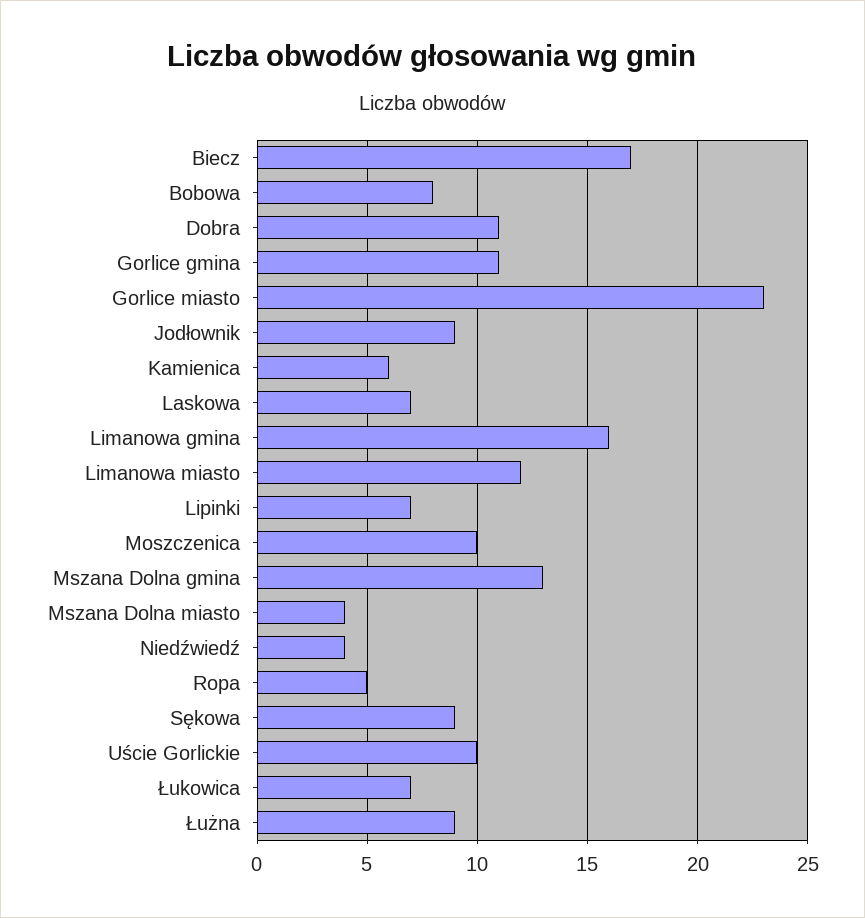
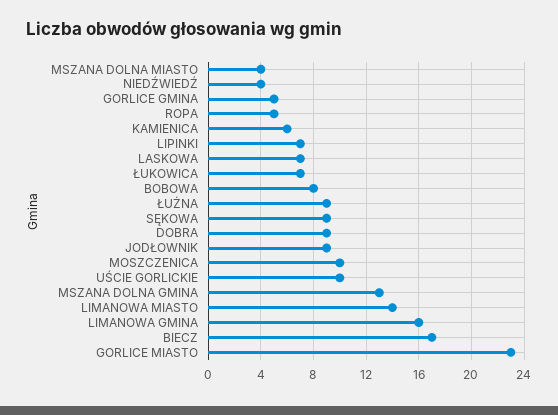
  {
    "Biecz": 17,
    "Bobowa": 8,
-   "Dobra": 11,
+   "Dobra": 9,
-   "Gorlice gmina": 11,
+   "Gorlice gmina": 5,
    "Gorlice miasto": 23,
    "Jodłownik": 9,
    "Kamienica": 6,
    "Laskowa": 7,
    "Limanowa gmina": 16,
-   "Limanowa miasto": 12,
+   "Limanowa miasto": 14,
    "Lipinki": 7,
    "Moszczenica": 10,
    "Mszana Dolna gmina": 13,
    "Mszana Dolna miasto": 4,
    "Niedźwiedź": 4,
    "Ropa": 5,
    "Sękowa": 9,
    "Uście Gorlickie": 10,
    "Łukowica": 7,
    "Łużna": 9
  }

